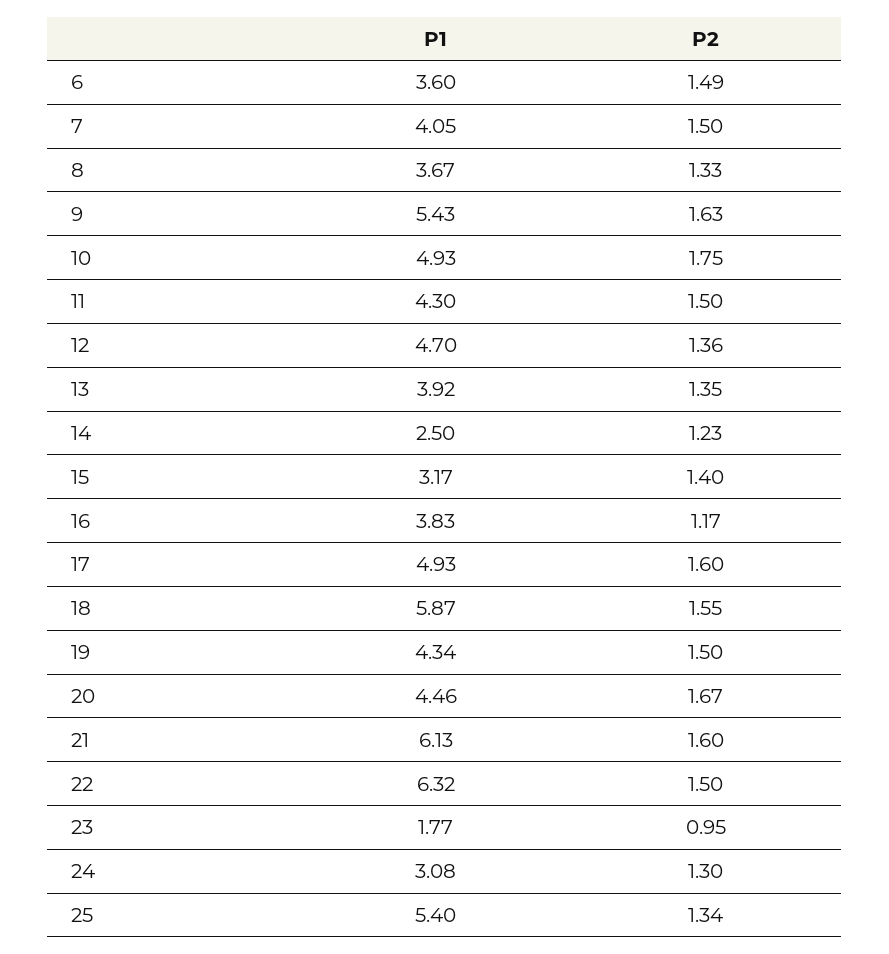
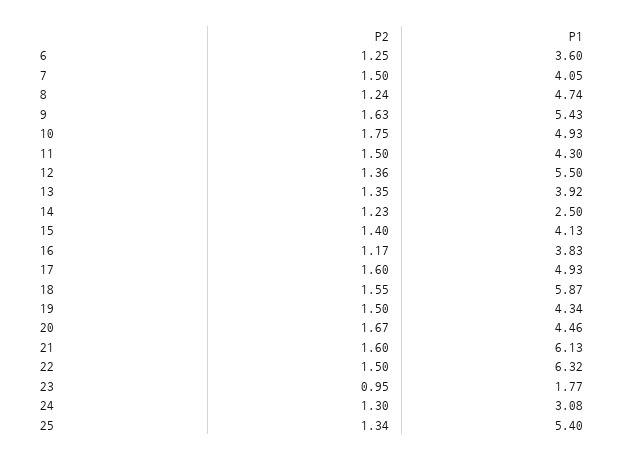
  {
    "P1": {
      "6": 3.6,
      "7": 4.05,
-     "8": 3.67,
+     "8": 4.74,
      "9": 5.43,
      "10": 4.93,
      "11": 4.3,
-     "12": 4.7,
+     "12": 5.5,
      "13": 3.92,
      "14": 2.5,
-     "15": 3.17,
+     "15": 4.13,
      "16": 3.83,
      "17": 4.93,
      "18": 5.87,
      "19": 4.34,
      "20": 4.46,
      "21": 6.13,
      "22": 6.32,
      "23": 1.77,
      "24": 3.08,
      "25": 5.4
    },
    "P2": {
-     "6": 1.49,
+     "6": 1.25,
      "7": 1.5,
-     "8": 1.33,
+     "8": 1.24,
      "9": 1.63,
      "10": 1.75,
      "11": 1.5,
      "12": 1.36,
      "13": 1.35,
      "14": 1.23,
      "15": 1.4,
      "16": 1.17,
      "17": 1.6,
      "18": 1.55,
      "19": 1.5,
      "20": 1.67,
      "21": 1.6,
      "22": 1.5,
      "23": 0.95,
      "24": 1.3,
      "25": 1.34
    }
  }

